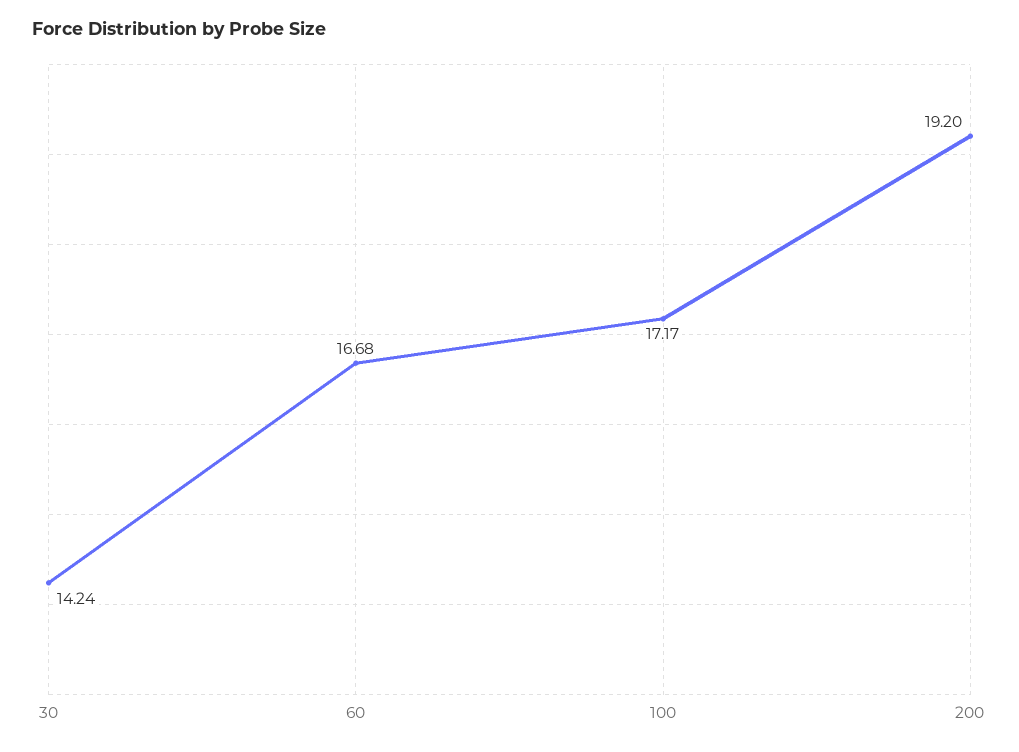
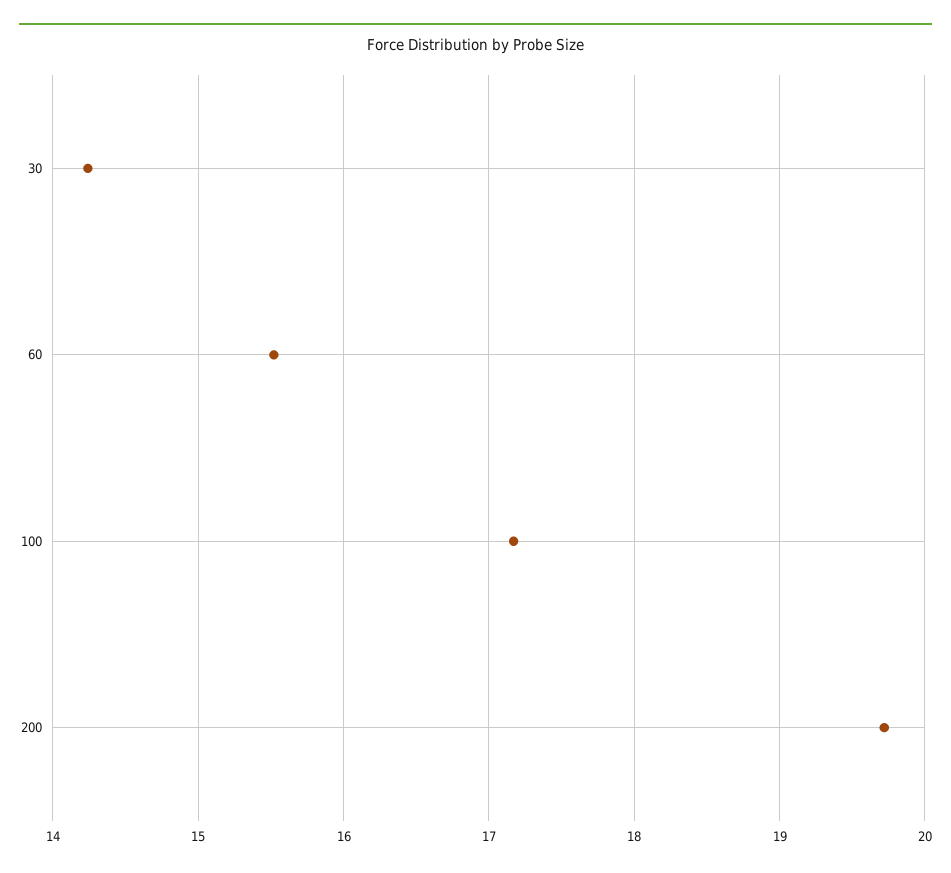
  {
    "30": 14.24,
-   "60": 16.68,
+   "60": 15.5,
    "100": 17.17,
-   "200": 19.2
+   "200": 19.7
  }

